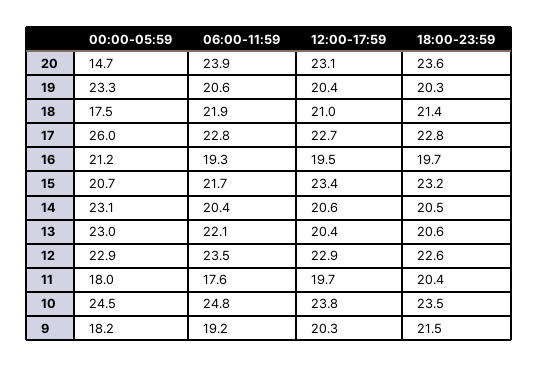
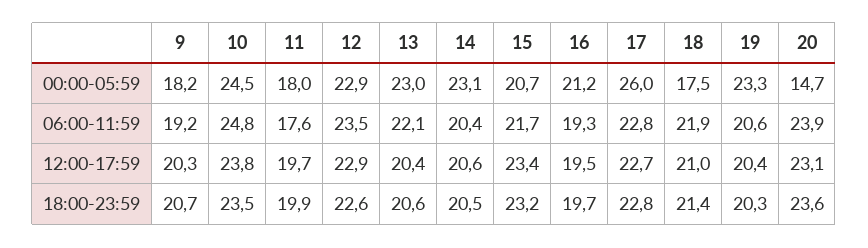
  {
    "00:00-05:59": {
      "20": 14.7,
      "19": 23.3,
      "18": 17.5,
      "17": 26,
      "16": 21.2,
      "15": 20.7,
      "14": 23.1,
      "13": 23,
      "12": 22.9,
      "11": 18,
      "10": 24.5,
      "9": 18.2
    },
    "06:00-11:59": {
      "20": 23.9,
      "19": 20.6,
      "18": 21.9,
      "17": 22.8,
      "16": 19.3,
      "15": 21.7,
      "14": 20.4,
      "13": 22.1,
      "12": 23.5,
      "11": 17.6,
      "10": 24.8,
      "9": 19.2
    },
    "12:00-17:59": {
      "20": 23.1,
      "19": 20.4,
      "18": 21,
      "17": 22.7,
      "16": 19.5,
      "15": 23.4,
      "14": 20.6,
      "13": 20.4,
      "12": 22.9,
      "11": 19.7,
      "10": 23.8,
      "9": 20.3
    },
    "18:00-23:59": {
      "20": 23.6,
      "19": 20.3,
      "18": 21.4,
      "17": 22.8,
      "16": 19.7,
      "15": 23.2,
      "14": 20.5,
      "13": 20.6,
      "12": 22.6,
-     "11": 20.4,
+     "11": 19.9,
      "10": 23.5,
-     "9": 21.5
+     "9": 20.7
    }
  }

